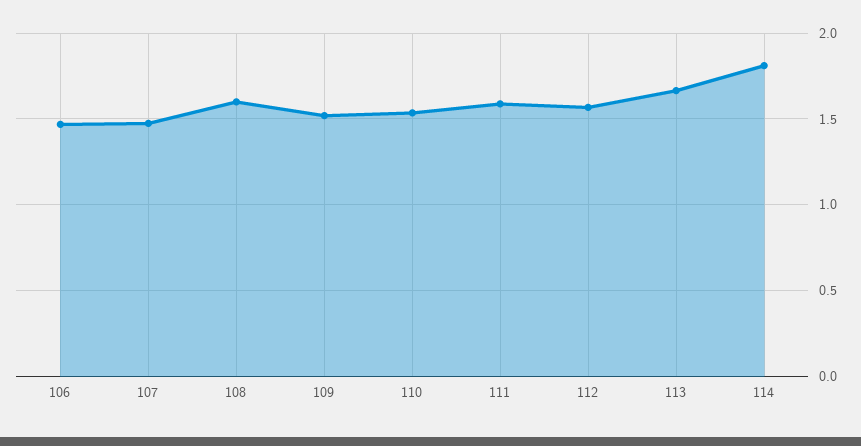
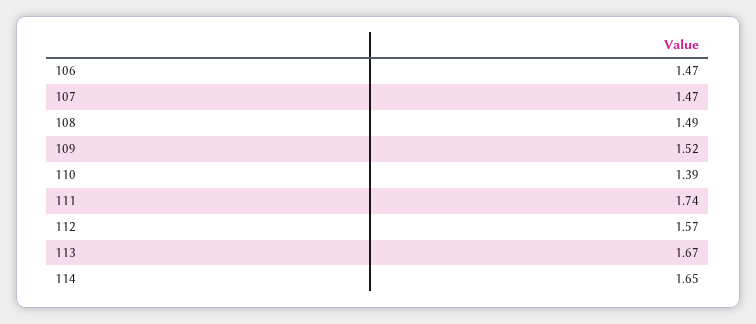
  {
    "106": 1.47,
    "107": 1.47,
-   "108": 1.6,
+   "108": 1.49,
    "109": 1.52,
-   "110": 1.55,
+   "110": 1.39,
-   "111": 1.6,
+   "111": 1.74,
    "112": 1.57,
    "113": 1.67,
-   "114": 1.8
+   "114": 1.65
  }

